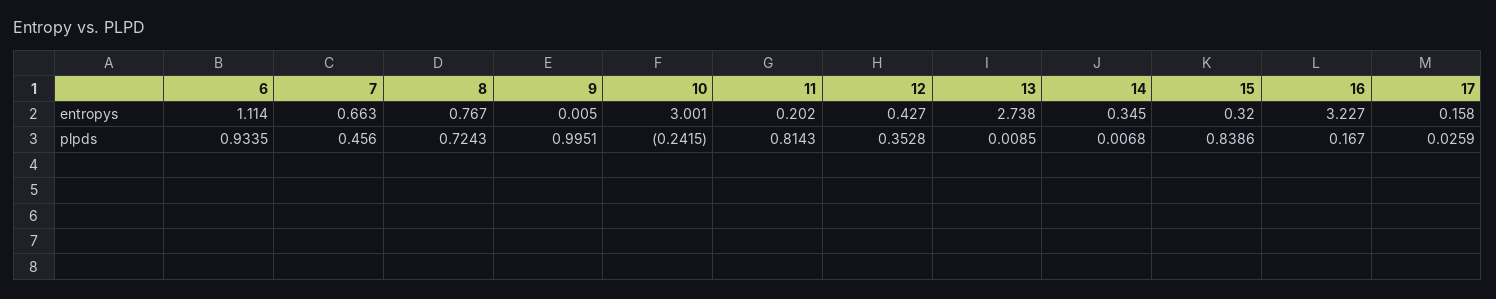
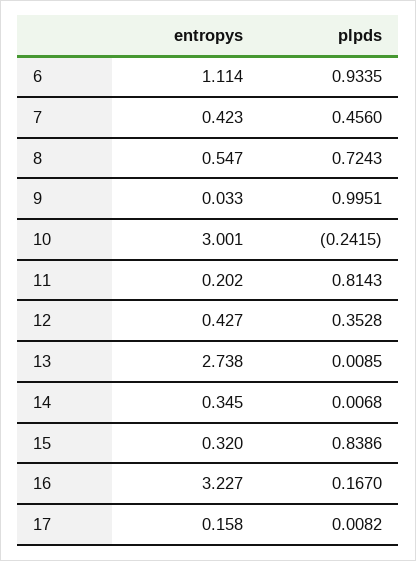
  {
    "6": {
      "entropys": 1.114,
      "plpds": 0.9335
    },
    "7": {
-     "entropys": 0.663,
+     "entropys": 0.423,
      "plpds": 0.456
    },
    "8": {
-     "entropys": 0.767,
+     "entropys": 0.547,
      "plpds": 0.7243
    },
    "9": {
-     "entropys": 0.005,
+     "entropys": 0.033,
      "plpds": 0.9951
    },
    "10": {
      "entropys": 3.001,
      "plpds": -0.2415
    },
    "11": {
      "entropys": 0.202,
      "plpds": 0.8143
    },
    "12": {
      "entropys": 0.427,
      "plpds": 0.3528
    },
    "13": {
      "entropys": 2.738,
      "plpds": 0.0085
    },
    "14": {
      "entropys": 0.345,
      "plpds": 0.0068
    },
    "15": {
      "entropys": 0.32,
      "plpds": 0.8386
    },
    "16": {
      "entropys": 3.227,
      "plpds": 0.167
    },
    "17": {
      "entropys": 0.158,
-     "plpds": 0.0259
+     "plpds": 0.0082
    }
  }

